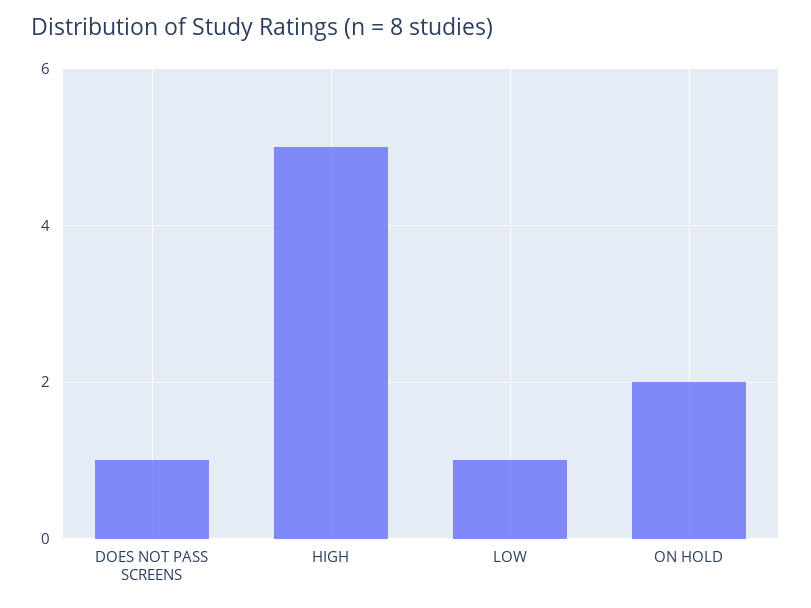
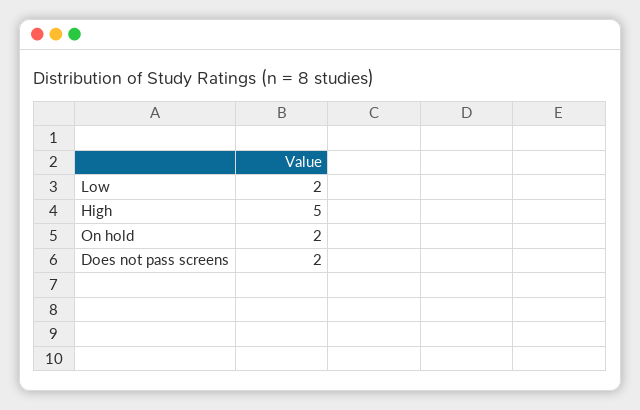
  {
-   "DOES NOT PASS SCREENS": 1,
+   "DOES NOT PASS SCREENS": 2,
    "HIGH": 5,
-   "LOW": 1,
+   "LOW": 2,
    "ON HOLD": 2
  }

